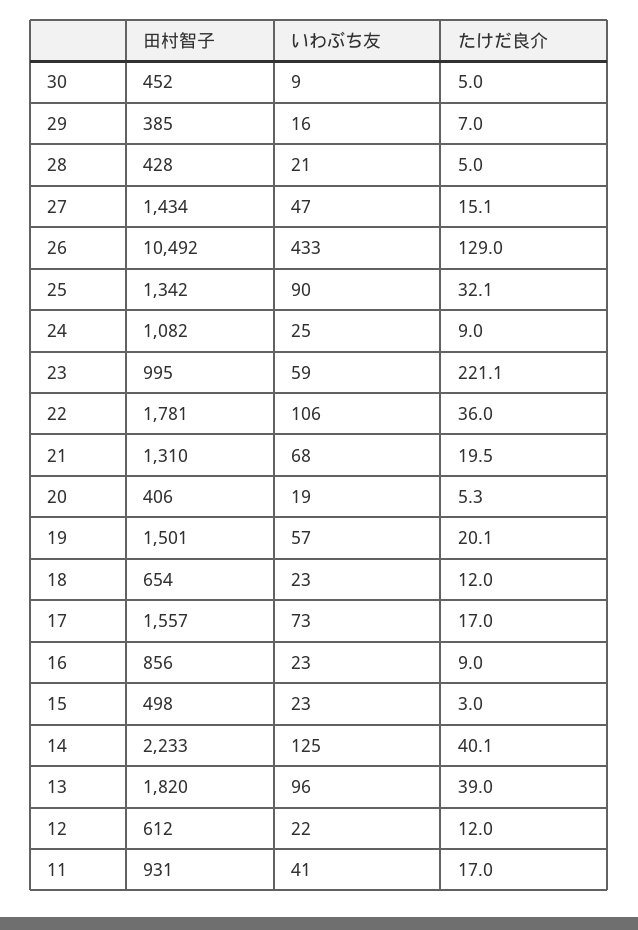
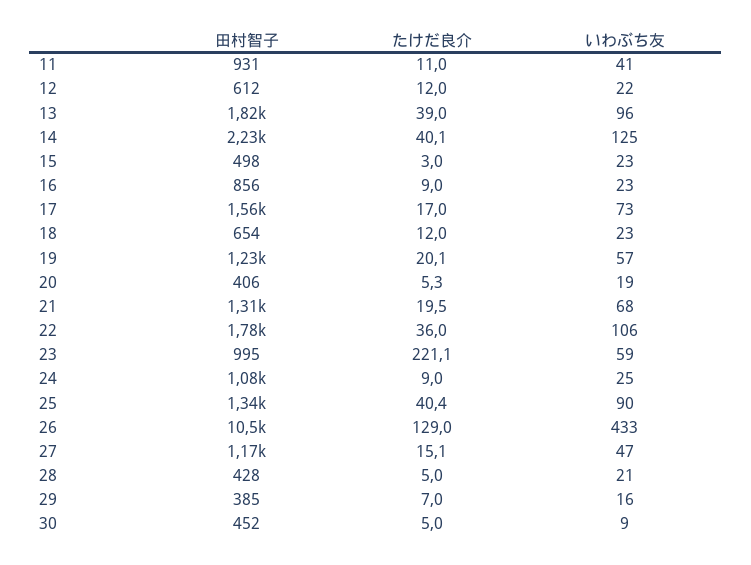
  {
    "田村智子": {
      "30": 452,
      "29": 385,
      "28": 428,
-     "27": 1434,
+     "27": 1170,
      "26": 10492,
      "25": 1342,
      "24": 1082,
      "23": 995,
      "22": 1781,
      "21": 1310,
      "20": 406,
-     "19": 1501,
+     "19": 1230,
      "18": 654,
      "17": 1557,
      "16": 856,
      "15": 498,
      "14": 2233,
      "13": 1820,
      "12": 612,
      "11": 931
    },
    "いわぶち友": {
      "30": 9,
      "29": 16,
      "28": 21,
      "27": 47,
      "26": 433,
      "25": 90,
      "24": 25,
      "23": 59,
      "22": 106,
      "21": 68,
      "20": 19,
      "19": 57,
      "18": 23,
      "17": 73,
      "16": 23,
      "15": 23,
      "14": 125,
      "13": 96,
      "12": 22,
      "11": 41
    },
    "たけだ良介": {
      "30": 5,
      "29": 7,
      "28": 5,
      "27": 15.1,
      "26": 129,
-     "25": 32.1,
+     "25": 40.4,
      "24": 9,
      "23": 221.1,
      "22": 36,
      "21": 19.5,
      "20": 5.3,
      "19": 20.1,
      "18": 12,
      "17": 17,
      "16": 9,
      "15": 3,
      "14": 40.1,
      "13": 39,
      "12": 12,
-     "11": 17
+     "11": 11
    }
  }

